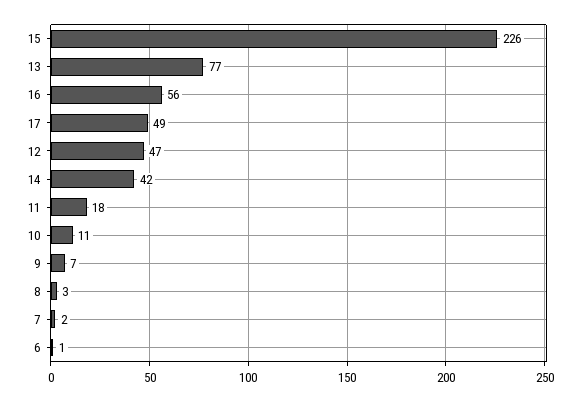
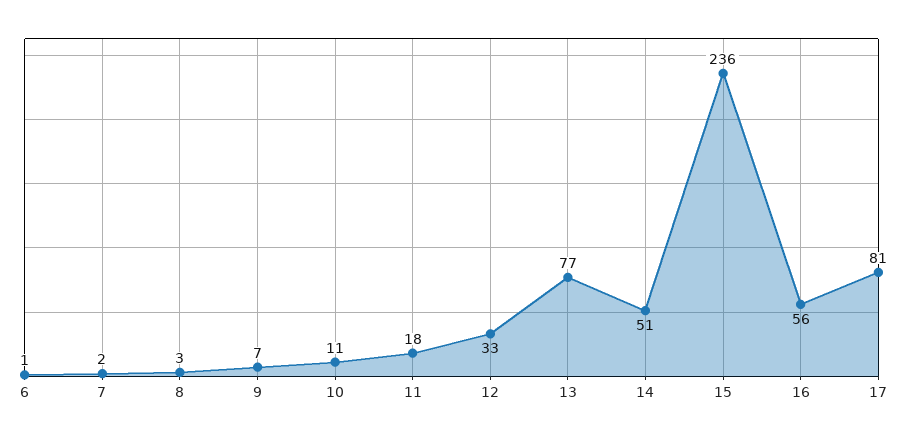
  {
-   "15": 226,
+   "15": 236,
    "13": 77,
    "16": 56,
-   "17": 49,
+   "17": 81,
-   "12": 47,
+   "12": 33,
-   "14": 42,
+   "14": 51,
    "11": 18,
    "10": 11,
    "9": 7,
    "8": 3,
    "7": 2,
    "6": 1
  }

